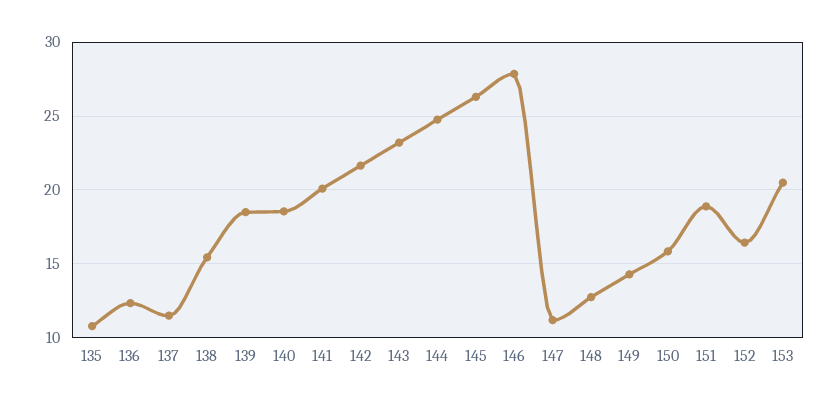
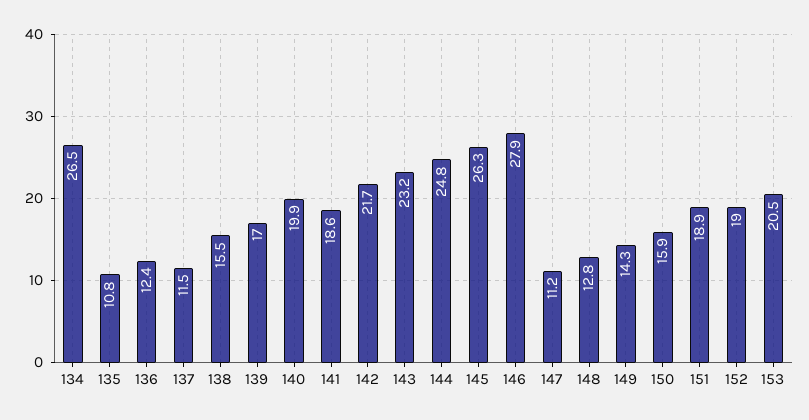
  {
    "135": 10.8,
    "136": 12.4,
    "137": 11.5,
    "138": 15.5,
-   "139": 18.5,
+   "139": 17,
-   "140": 18.5,
+   "140": 19.9,
-   "141": 20,
+   "141": 18.6,
    "142": 21.7,
    "143": 23.2,
    "144": 24.8,
    "145": 26.3,
    "146": 27.9,
    "147": 11.2,
    "148": 12.8,
    "149": 14.3,
    "150": 15.9,
    "151": 18.9,
-   "152": 16.5,
+   "152": 19,
-   "153": 20.5
+   "153": 20.5,
+   "134": 26.5
  }

